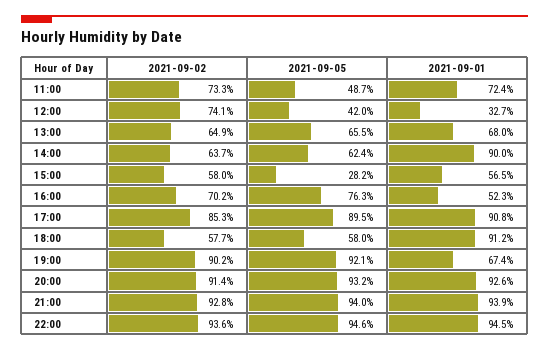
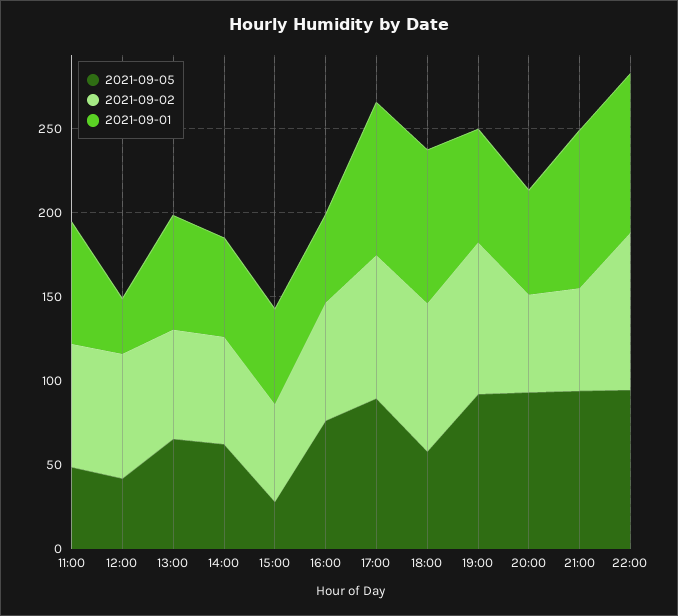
  {
    "2021-09-02": {
      "11:00": 73.3,
      "12:00": 74.1,
      "13:00": 64.9,
      "14:00": 63.7,
      "15:00": 58,
      "16:00": 70.2,
      "17:00": 85.3,
-     "18:00": 57.7,
+     "18:00": 90,
      "19:00": 90.2,
-     "20:00": 91.4,
+     "20:00": 60,
-     "21:00": 92.8,
+     "21:00": 60,
      "22:00": 93.6
    },
    "2021-09-05": {
      "11:00": 48.7,
      "12:00": 42,
      "13:00": 65.5,
      "14:00": 62.4,
      "15:00": 28.2,
      "16:00": 76.3,
      "17:00": 89.5,
      "18:00": 58,
      "19:00": 92.1,
      "20:00": 93.2,
      "21:00": 94,
      "22:00": 94.6
    },
    "2021-09-01": {
      "11:00": 72.4,
      "12:00": 32.7,
      "13:00": 68,
-     "14:00": 90,
+     "14:00": 60,
      "15:00": 56.5,
      "16:00": 52.3,
      "17:00": 90.8,
      "18:00": 91.2,
      "19:00": 67.4,
-     "20:00": 92.6,
+     "20:00": 60,
      "21:00": 93.9,
      "22:00": 94.5
    }
  }

